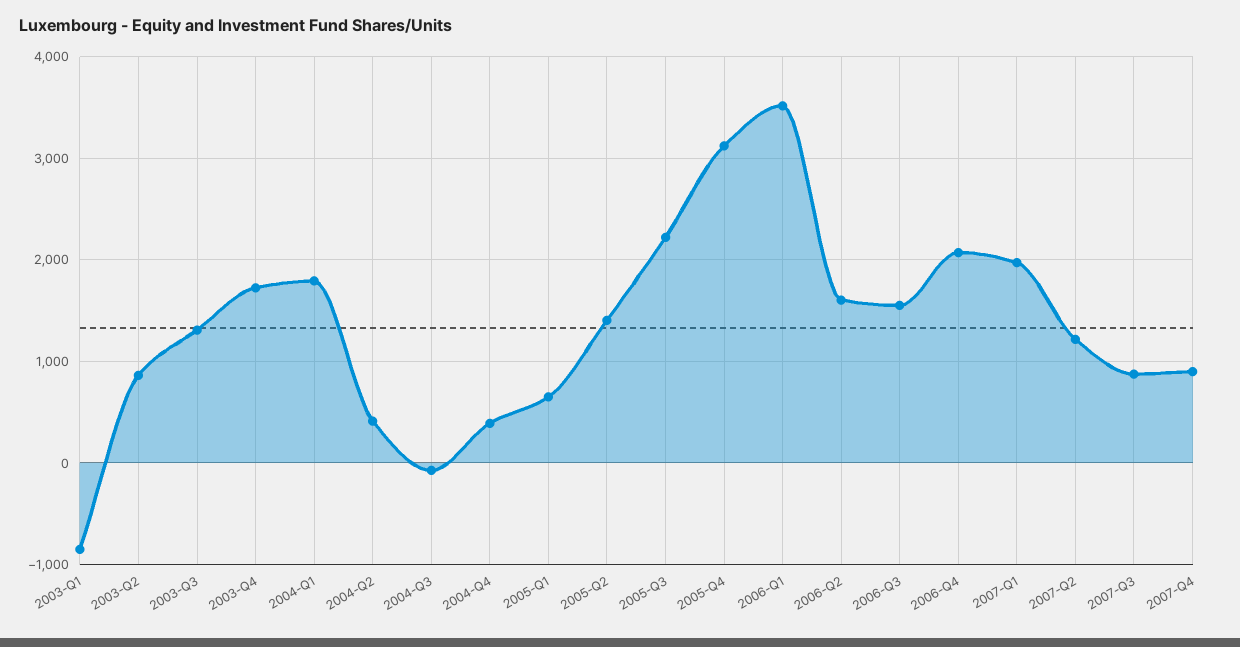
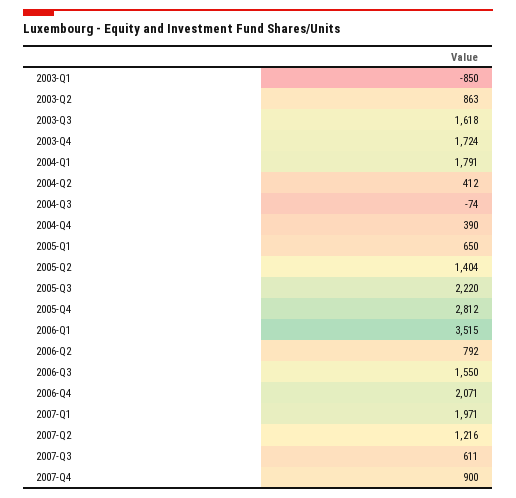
  {
    "2003-Q1": -850,
    "2003-Q2": 863,
-   "2003-Q3": 1300,
+   "2003-Q3": 1618,
    "2003-Q4": 1724,
    "2004-Q1": 1791,
    "2004-Q2": 412,
    "2004-Q3": -74,
    "2004-Q4": 390,
    "2005-Q1": 650,
    "2005-Q2": 1404,
    "2005-Q3": 2220,
-   "2005-Q4": 3100,
+   "2005-Q4": 2812,
    "2006-Q1": 3515,
-   "2006-Q2": 1600,
+   "2006-Q2": 792,
    "2006-Q3": 1550,
    "2006-Q4": 2071,
    "2007-Q1": 1971,
    "2007-Q2": 1216,
-   "2007-Q3": 900,
+   "2007-Q3": 611,
    "2007-Q4": 900
  }

